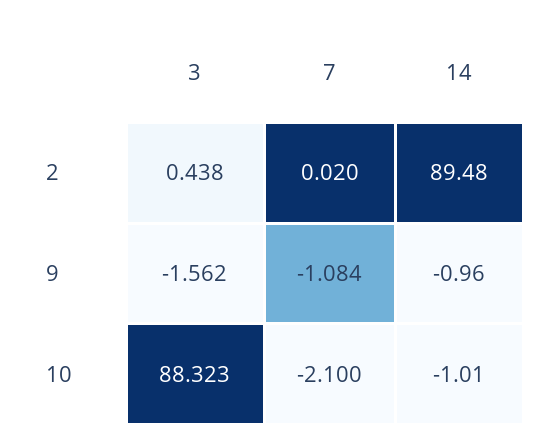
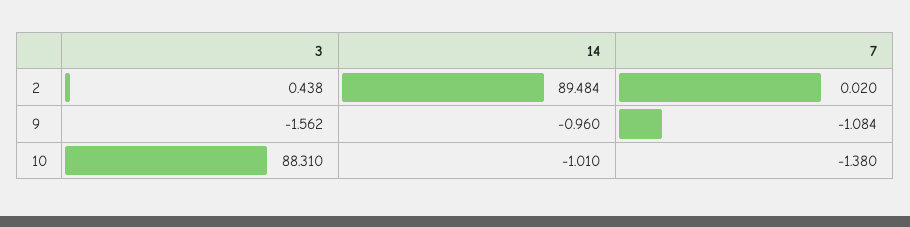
  {
    "3": {
      "2": 0.438,
      "9": -1.562,
-     "10": 88.323
+     "10": 88.31
    },
    "7": {
      "2": 0.02,
      "9": -1.084,
-     "10": -2.1
+     "10": -1.38
    },
    "14": {
-     "2": 89.48,
+     "2": 89.484,
      "9": -0.96,
      "10": -1.01
    }
  }

